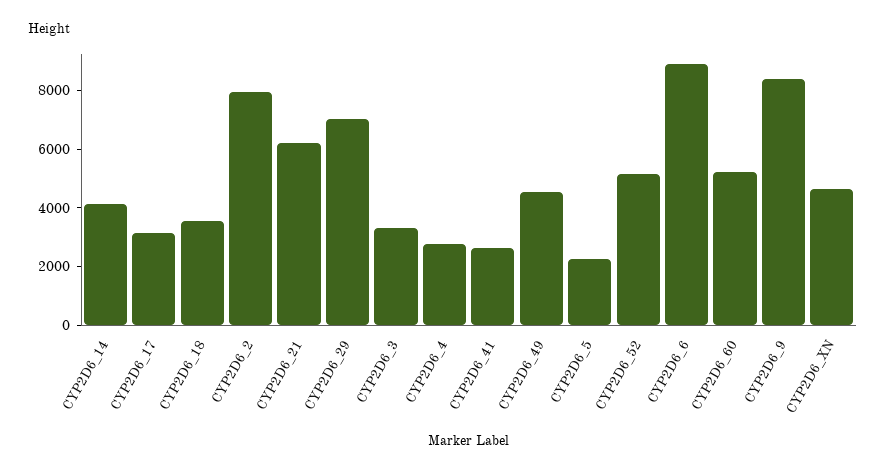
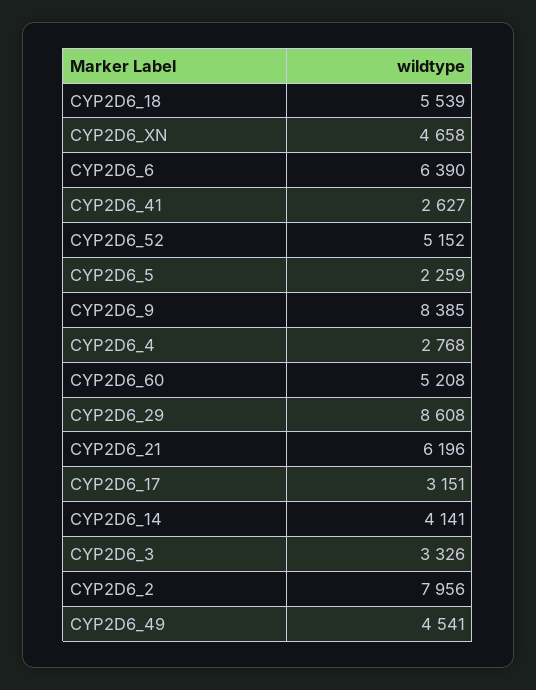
  {
    "CYP2D6_14": 4141,
    "CYP2D6_17": 3151,
-   "CYP2D6_18": 3500,
+   "CYP2D6_18": 5539,
    "CYP2D6_2": 7956,
    "CYP2D6_21": 6196,
-   "CYP2D6_29": 7000,
+   "CYP2D6_29": 8608,
    "CYP2D6_3": 3326,
    "CYP2D6_4": 2768,
    "CYP2D6_41": 2627,
    "CYP2D6_49": 4541,
    "CYP2D6_5": 2259,
    "CYP2D6_52": 5152,
-   "CYP2D6_6": 9000,
+   "CYP2D6_6": 6390,
    "CYP2D6_60": 5208,
    "CYP2D6_9": 8385,
    "CYP2D6_XN": 4658
  }

